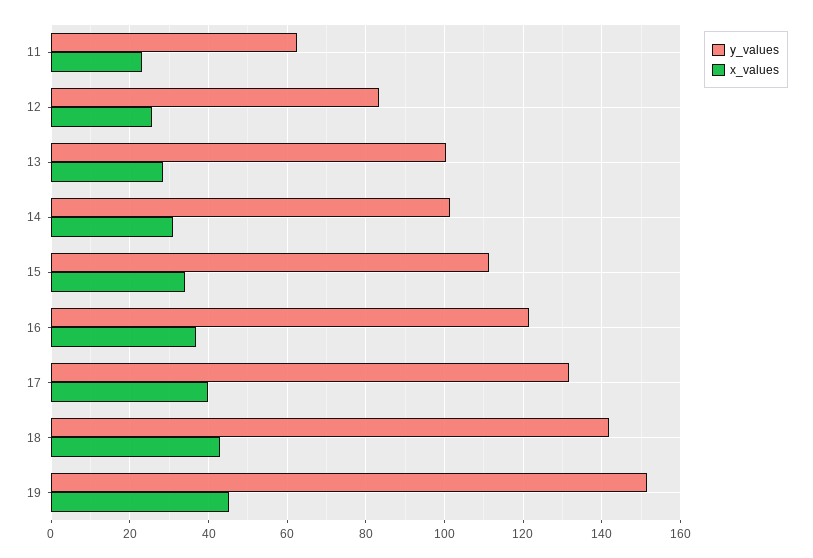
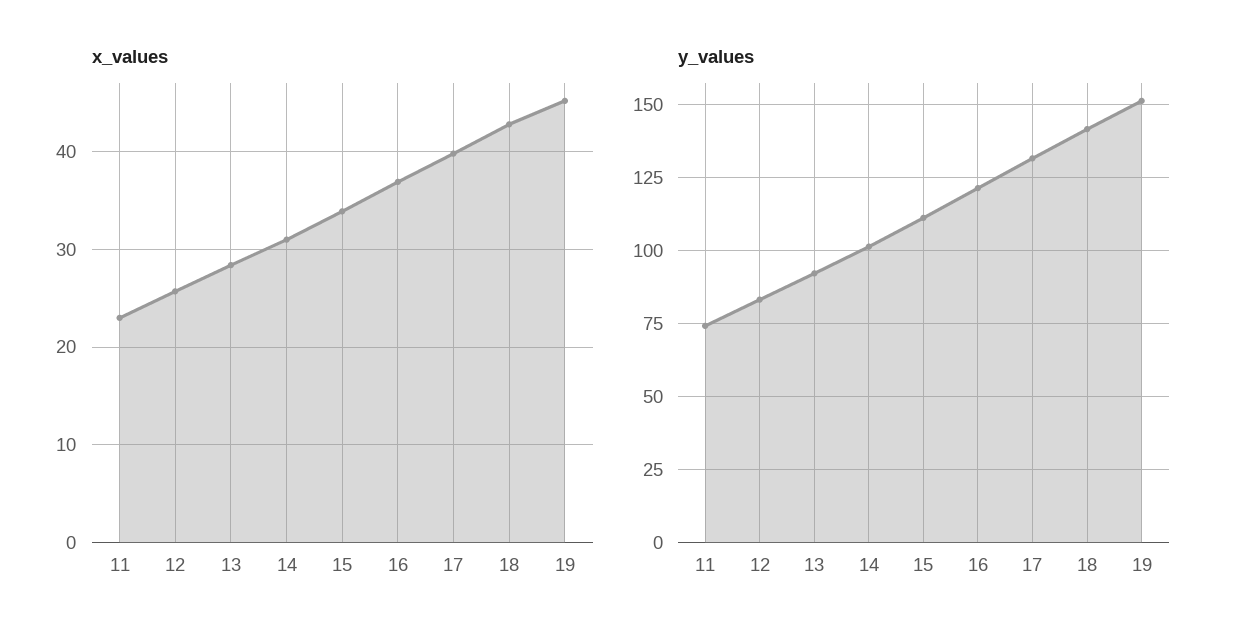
  {
    "y_values": {
-     "11": 62,
+     "11": 75,
      "12": 84,
-     "13": 100,
+     "13": 92.5,
      "14": 102,
      "15": 112,
      "16": 122,
      "17": 132,
      "18": 142,
      "19": 152
    },
    "x_values": {
      "11": 23,
      "12": 26,
      "13": 28,
      "14": 31,
      "15": 34,
      "16": 37,
      "17": 40,
      "18": 43,
      "19": 45
    }
  }

